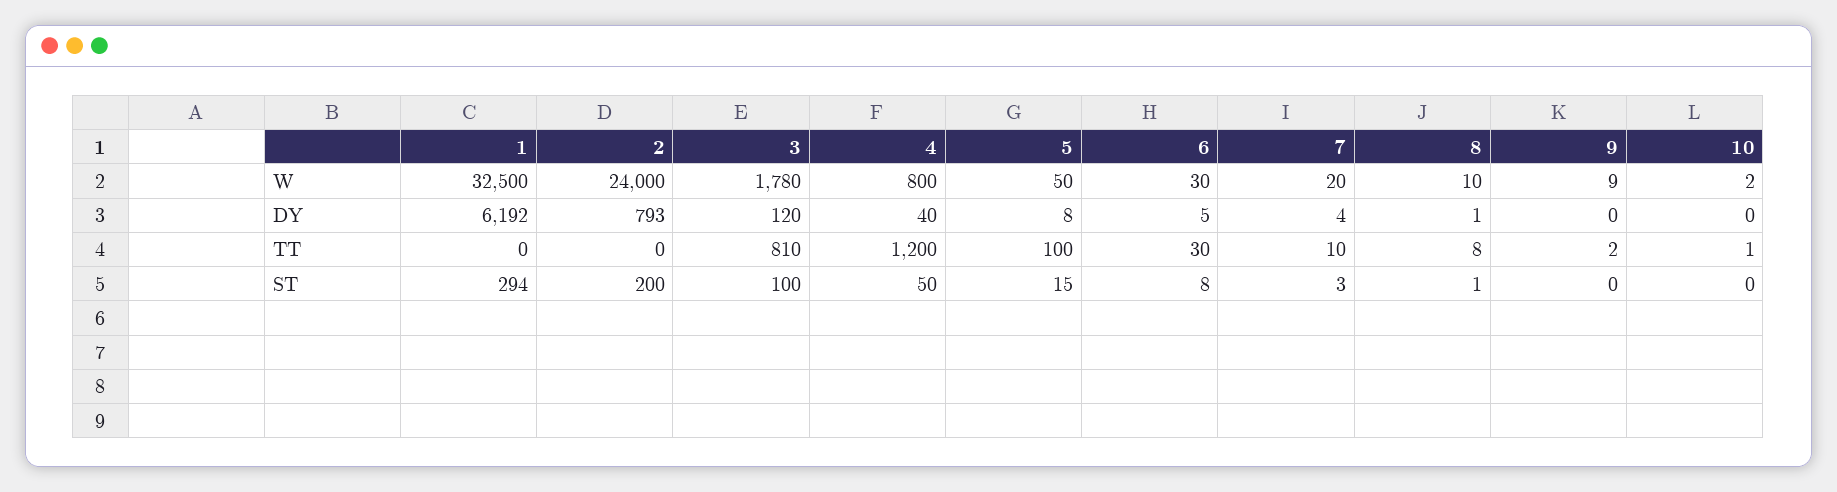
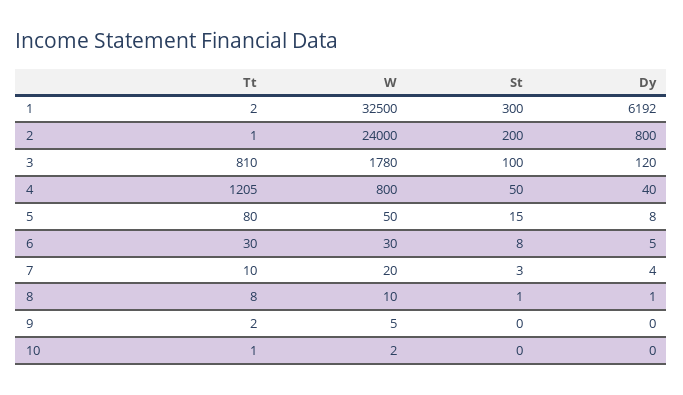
  {
    "1": {
      "W": 32500,
      "DY": 6192,
-     "TT": 0,
+     "TT": 2,
-     "ST": 294
+     "ST": 300
    },
    "2": {
      "W": 24000,
-     "DY": 793,
+     "DY": 800,
-     "TT": 0,
+     "TT": 1,
      "ST": 200
    },
    "3": {
      "W": 1780,
      "DY": 120,
      "TT": 810,
      "ST": 100
    },
    "4": {
      "W": 800,
      "DY": 40,
-     "TT": 1200,
+     "TT": 1205,
      "ST": 50
    },
    "5": {
      "W": 50,
      "DY": 8,
-     "TT": 100,
+     "TT": 80,
      "ST": 15
    },
    "6": {
      "W": 30,
      "DY": 5,
      "TT": 30,
      "ST": 8
    },
    "7": {
      "W": 20,
      "DY": 4,
      "TT": 10,
      "ST": 3
    },
    "8": {
      "W": 10,
      "DY": 1,
      "TT": 8,
      "ST": 1
    },
    "9": {
-     "W": 9,
+     "W": 5,
      "DY": 0,
      "TT": 2,
      "ST": 0
    },
    "10": {
      "W": 2,
      "DY": 0,
      "TT": 1,
      "ST": 0
    }
  }

